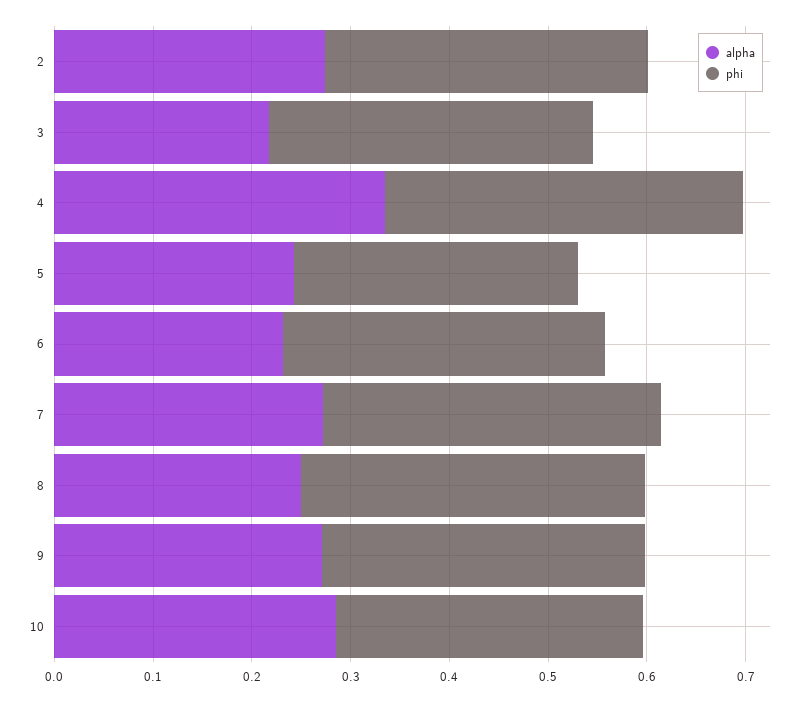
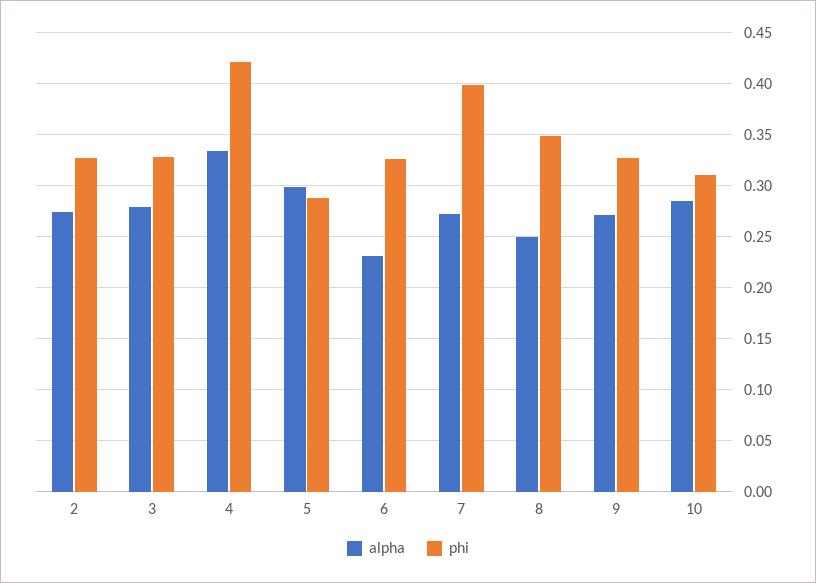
  {
    "alpha": {
      "2": 0.27,
-     "3": 0.22,
+     "3": 0.28,
      "4": 0.33,
-     "5": 0.24,
+     "5": 0.3,
      "6": 0.23,
      "7": 0.27,
      "8": 0.25,
      "9": 0.27,
      "10": 0.29
    },
    "phi": {
      "2": 0.33,
      "3": 0.33,
-     "4": 0.36,
+     "4": 0.42,
      "5": 0.29,
      "6": 0.33,
-     "7": 0.34,
+     "7": 0.4,
      "8": 0.35,
      "9": 0.33,
      "10": 0.31
    }
  }

